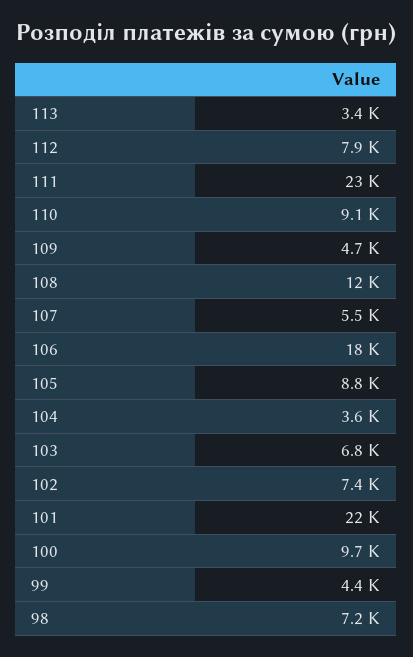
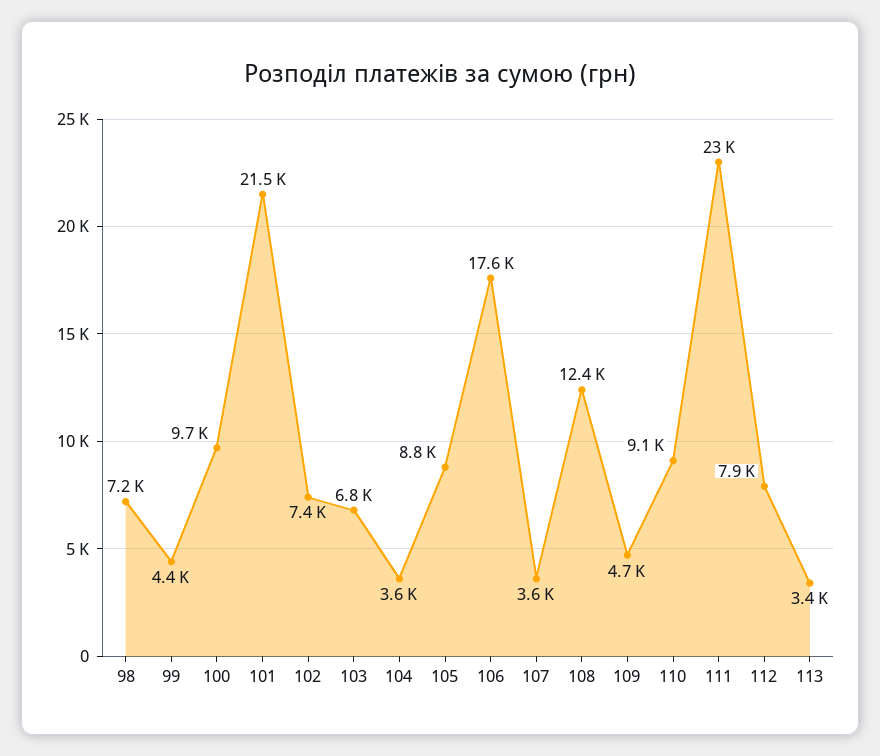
  {
    "113": 3400,
    "112": 7900,
    "111": 23000,
    "110": 9100,
    "109": 4700,
    "108": 12400,
-   "107": 5500,
+   "107": 3600,
    "106": 17600,
    "105": 8800,
    "104": 3600,
    "103": 6800,
    "102": 7400,
    "101": 21500,
    "100": 9700,
    "99": 4400,
    "98": 7200
  }

